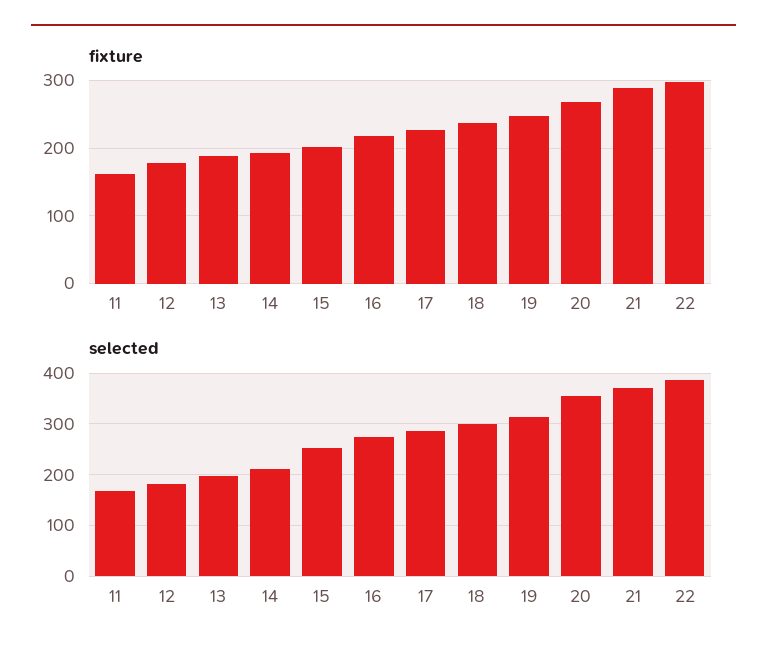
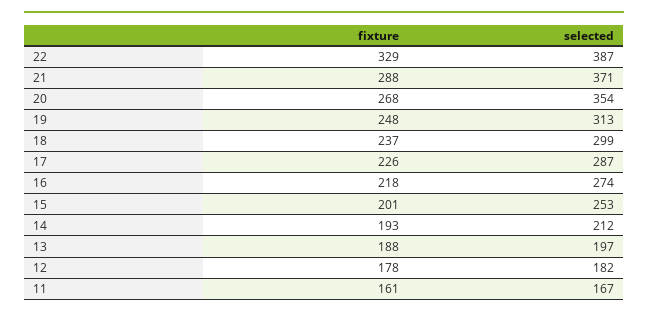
  {
    "fixture": {
      "11": 161,
      "12": 178,
      "13": 188,
      "14": 193,
      "15": 201,
      "16": 218,
      "17": 226,
      "18": 237,
      "19": 248,
      "20": 268,
      "21": 288,
-     "22": 300
+     "22": 329
    },
    "selected": {
      "11": 167,
      "12": 182,
      "13": 197,
      "14": 212,
      "15": 253,
      "16": 274,
      "17": 287,
      "18": 299,
      "19": 313,
      "20": 354,
      "21": 371,
      "22": 387
    }
  }

